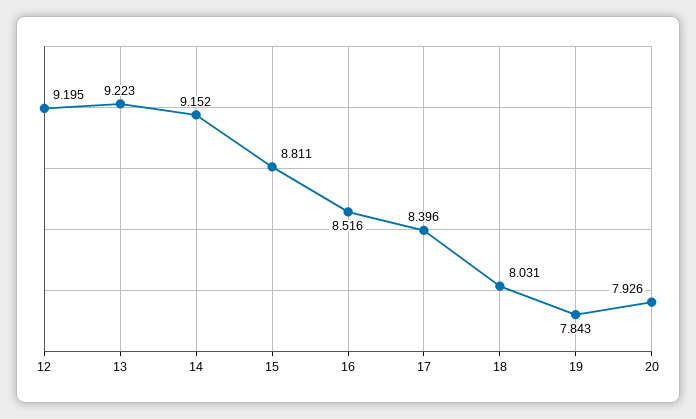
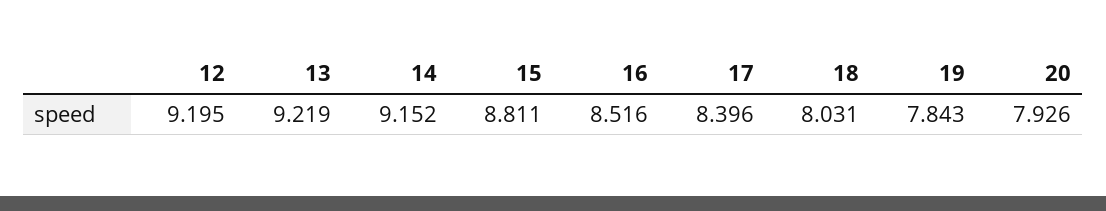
  {
    "12": 9.195,
-   "13": 9.223,
+   "13": 9.219,
    "14": 9.152,
    "15": 8.811,
    "16": 8.516,
    "17": 8.396,
    "18": 8.031,
    "19": 7.843,
    "20": 7.926
  }

